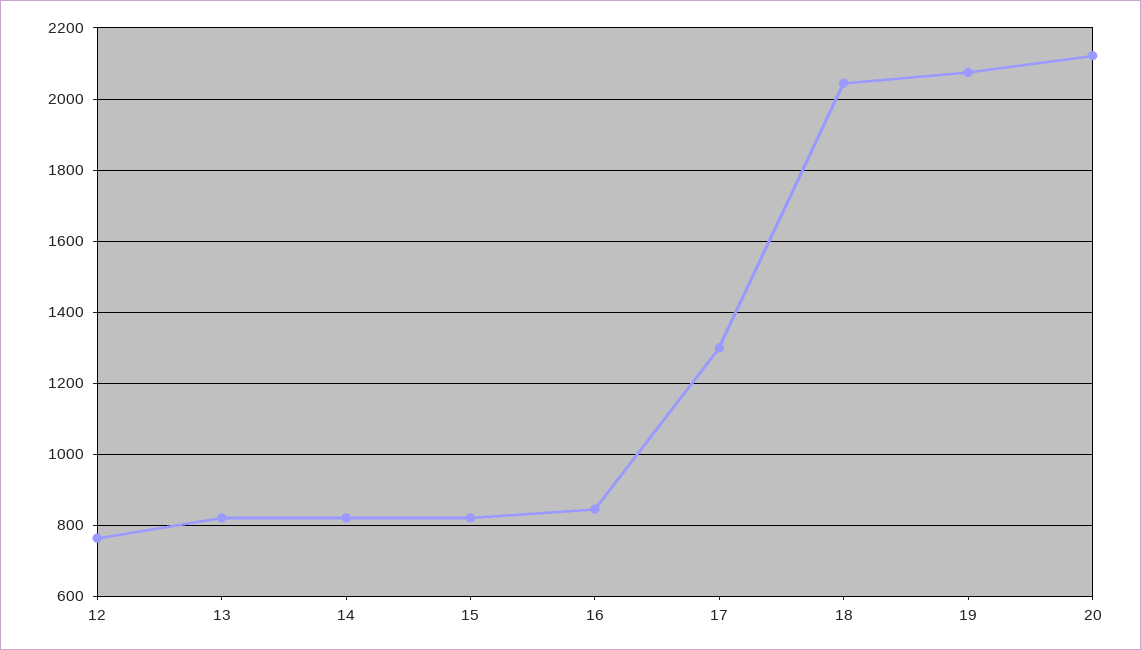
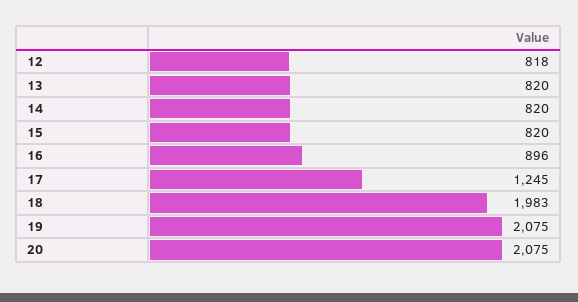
  {
-   "12": 760,
+   "12": 818,
    "13": 820,
    "14": 820,
    "15": 820,
-   "16": 840,
+   "16": 896,
-   "17": 1300,
+   "17": 1245,
-   "18": 2040,
+   "18": 1983,
    "19": 2075,
-   "20": 2120
+   "20": 2075
  }

